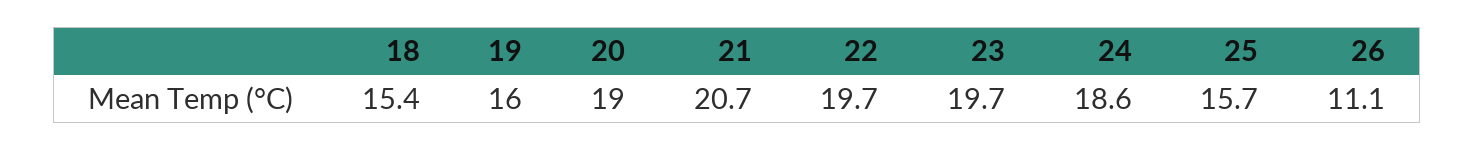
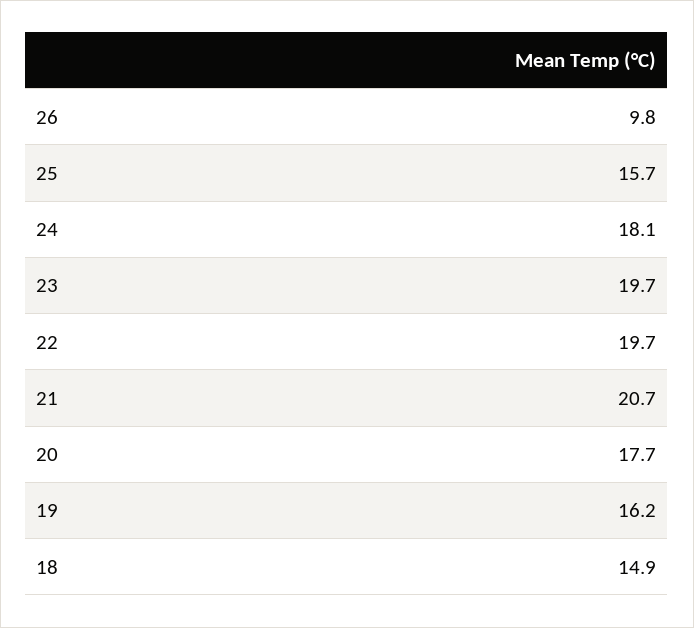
  {
-   "18": 15.4,
+   "18": 14.9,
-   "19": 16,
+   "19": 16.2,
-   "20": 19,
+   "20": 17.7,
    "21": 20.7,
    "22": 19.7,
    "23": 19.7,
-   "24": 18.6,
+   "24": 18.1,
    "25": 15.7,
-   "26": 11.1
+   "26": 9.8
  }

